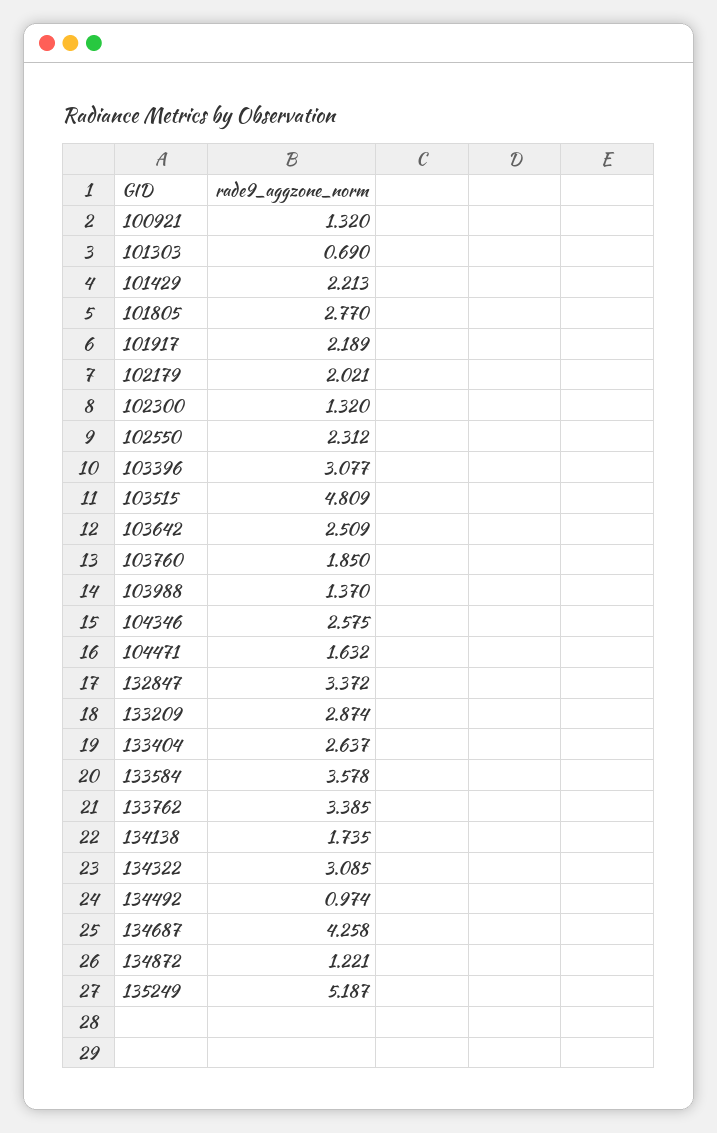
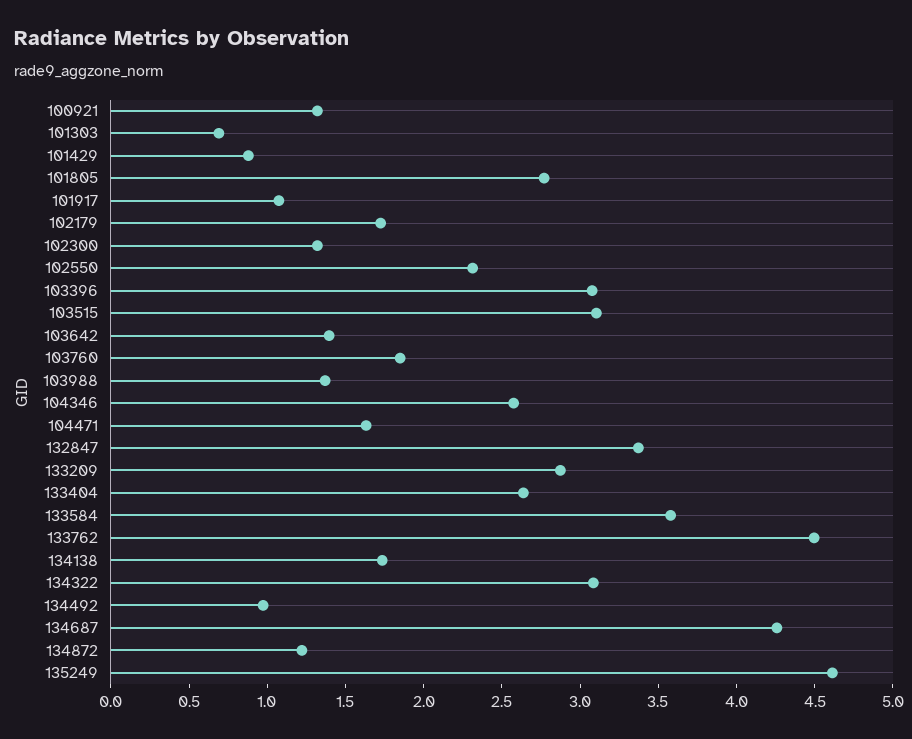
  {
    "100921": 1.32,
    "101303": 0.69,
-   "101429": 2.213,
+   "101429": 0.9,
    "101805": 2.77,
-   "101917": 2.189,
+   "101917": 1.1,
-   "102179": 2.021,
+   "102179": 1.7,
    "102300": 1.32,
    "102550": 2.312,
    "103396": 3.077,
-   "103515": 4.809,
+   "103515": 3.1,
-   "103642": 2.509,
+   "103642": 1.4,
    "103760": 1.85,
    "103988": 1.37,
    "104346": 2.575,
    "104471": 1.632,
    "132847": 3.372,
    "133209": 2.874,
    "133404": 2.637,
    "133584": 3.578,
-   "133762": 3.385,
+   "133762": 4.5,
    "134138": 1.735,
    "134322": 3.085,
    "134492": 0.974,
    "134687": 4.258,
    "134872": 1.221,
-   "135249": 5.187
+   "135249": 4.6
  }

